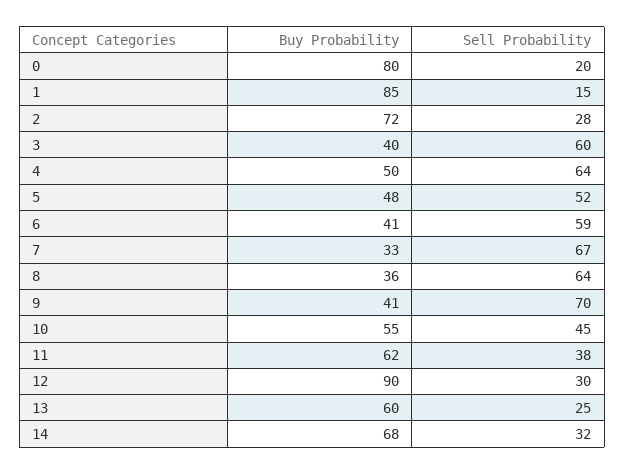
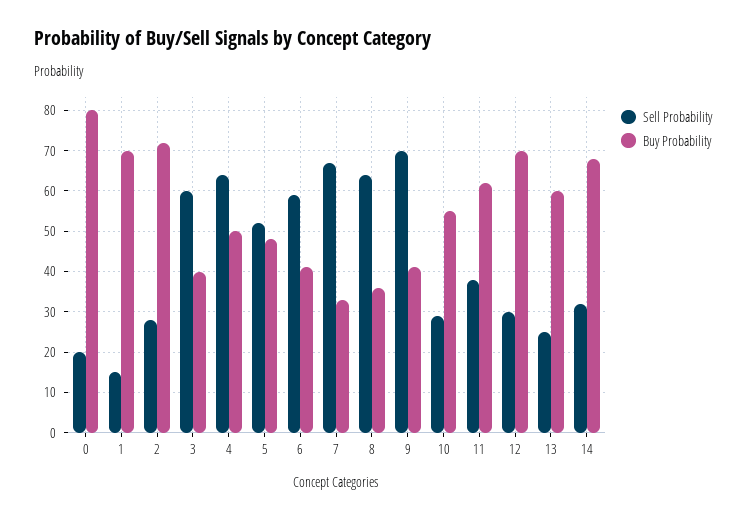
  {
    "Buy Probability": {
      "0": 80,
-     "1": 85,
+     "1": 70,
      "2": 72,
      "3": 40,
      "4": 50,
      "5": 48,
      "6": 41,
      "7": 33,
      "8": 36,
      "9": 41,
      "10": 55,
      "11": 62,
-     "12": 90,
+     "12": 70,
      "13": 60,
      "14": 68
    },
    "Sell Probability": {
      "0": 20,
      "1": 15,
      "2": 28,
      "3": 60,
      "4": 64,
      "5": 52,
      "6": 59,
      "7": 67,
      "8": 64,
      "9": 70,
-     "10": 45,
+     "10": 30,
      "11": 38,
      "12": 30,
      "13": 25,
      "14": 32
    }
  }

